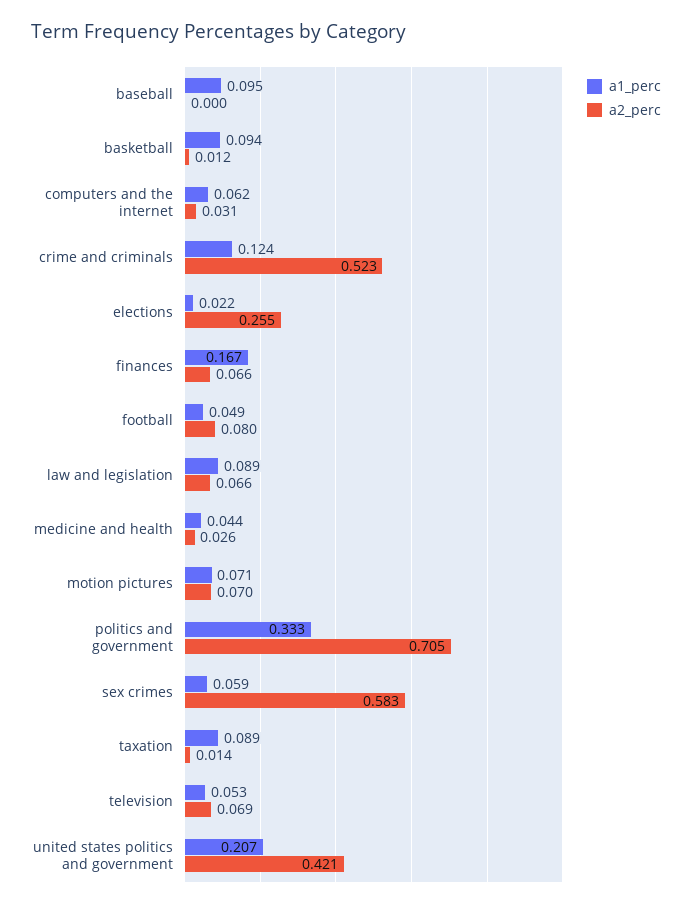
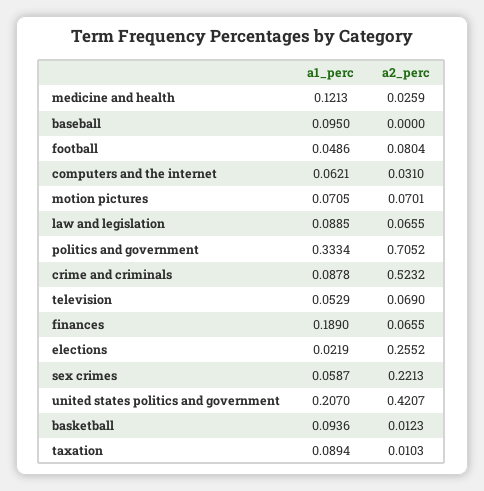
  {
    "a1_perc": {
      "baseball": 0.095,
      "basketball": 0.0936,
      "computers and the internet": 0.0621,
-     "crime and criminals": 0.124,
+     "crime and criminals": 0.0878,
      "elections": 0.0219,
-     "finances": 0.167,
+     "finances": 0.189,
      "football": 0.0486,
      "law and legislation": 0.0885,
-     "medicine and health": 0.044,
+     "medicine and health": 0.1213,
      "motion pictures": 0.0705,
      "politics and government": 0.3334,
      "sex crimes": 0.0587,
      "taxation": 0.0894,
      "television": 0.0529,
      "united states politics and government": 0.207
    },
    "a2_perc": {
      "baseball": 0,
      "basketball": 0.0123,
      "computers and the internet": 0.031,
      "crime and criminals": 0.5232,
      "elections": 0.2552,
      "finances": 0.0655,
      "football": 0.0804,
      "law and legislation": 0.0655,
      "medicine and health": 0.0259,
      "motion pictures": 0.0701,
      "politics and government": 0.7052,
-     "sex crimes": 0.583,
+     "sex crimes": 0.2213,
-     "taxation": 0.014,
+     "taxation": 0.0103,
      "television": 0.069,
      "united states politics and government": 0.4207
    }
  }

